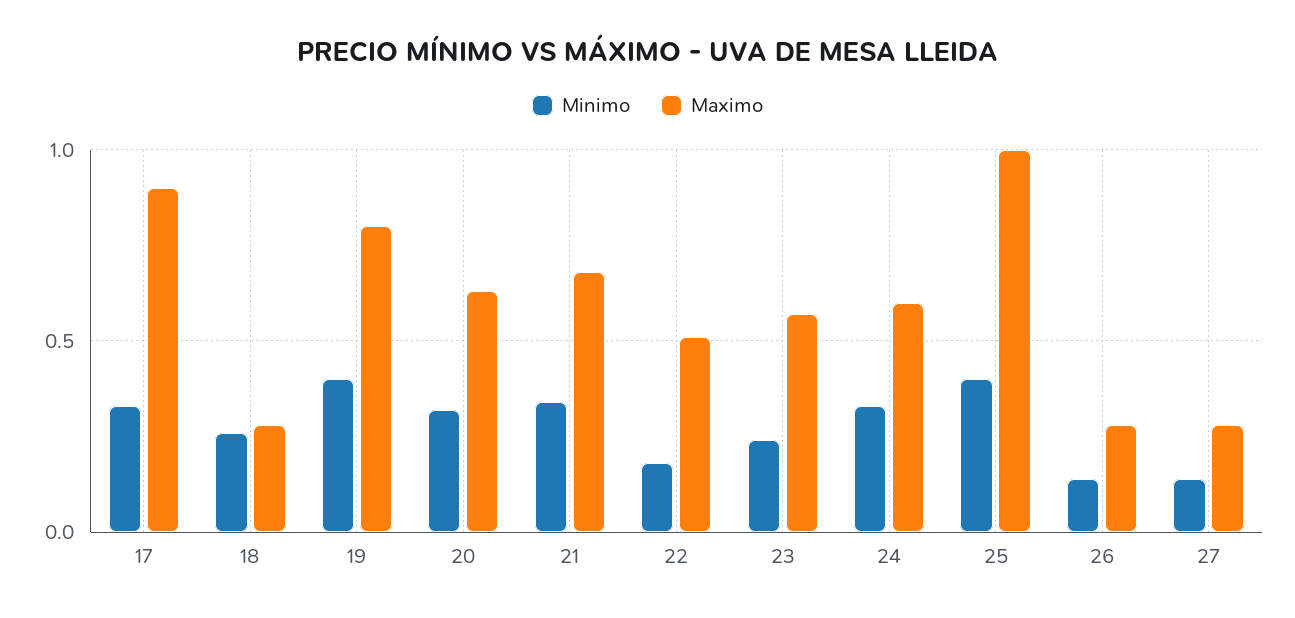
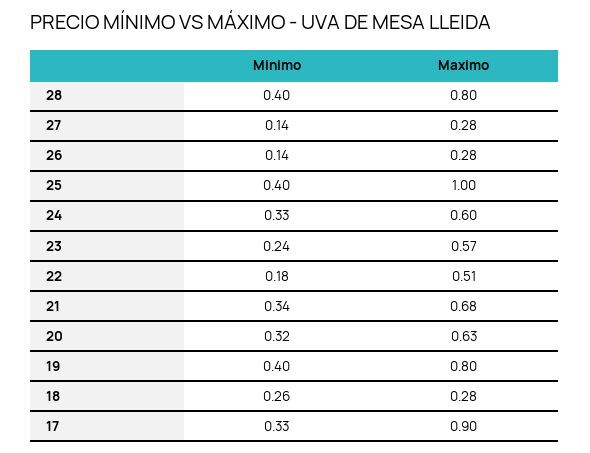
  {
    "Minimo": {
      "17": 0.33,
      "18": 0.26,
      "19": 0.4,
      "20": 0.32,
      "21": 0.34,
      "22": 0.18,
      "23": 0.24,
      "24": 0.33,
      "25": 0.4,
      "26": 0.14,
-     "27": 0.14
+     "27": 0.14,
+     "28": 0.4
    },
    "Maximo": {
      "17": 0.9,
      "18": 0.28,
      "19": 0.8,
      "20": 0.63,
      "21": 0.68,
      "22": 0.51,
      "23": 0.57,
      "24": 0.6,
      "25": 1,
      "26": 0.28,
-     "27": 0.28
+     "27": 0.28,
+     "28": 0.8
    }
  }

